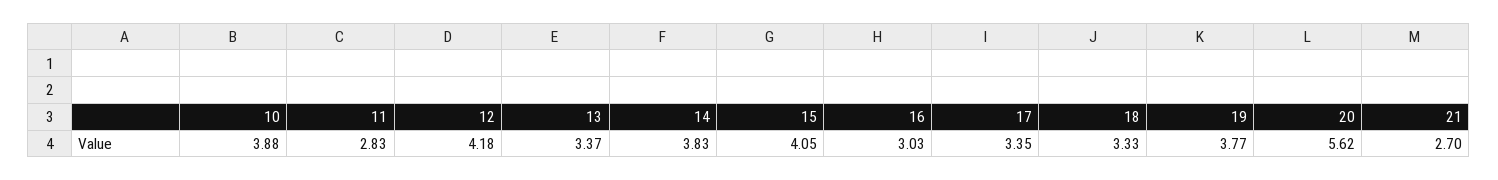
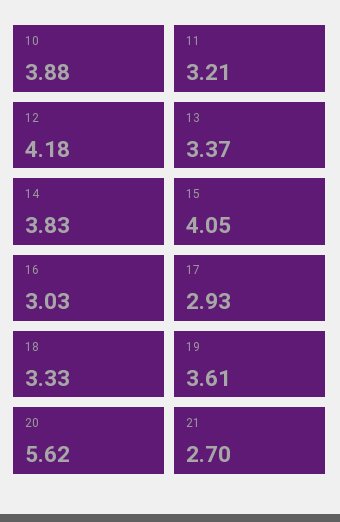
  {
    "10": 3.88,
-   "11": 2.83,
+   "11": 3.21,
    "12": 4.18,
    "13": 3.37,
    "14": 3.83,
    "15": 4.05,
    "16": 3.03,
-   "17": 3.35,
+   "17": 2.93,
    "18": 3.33,
-   "19": 3.77,
+   "19": 3.61,
    "20": 5.62,
    "21": 2.7
  }

